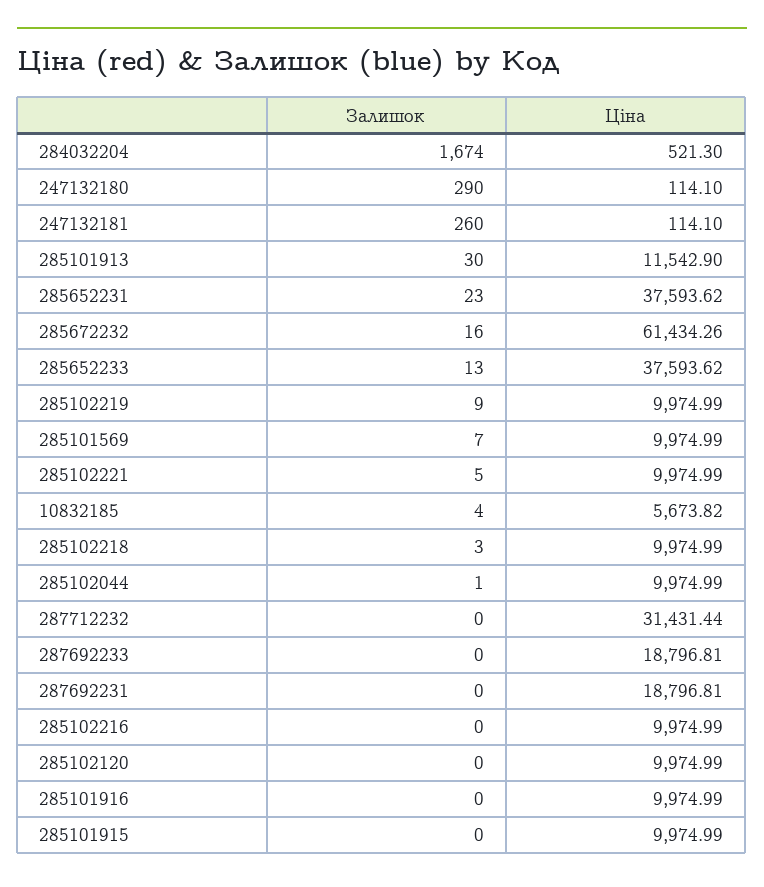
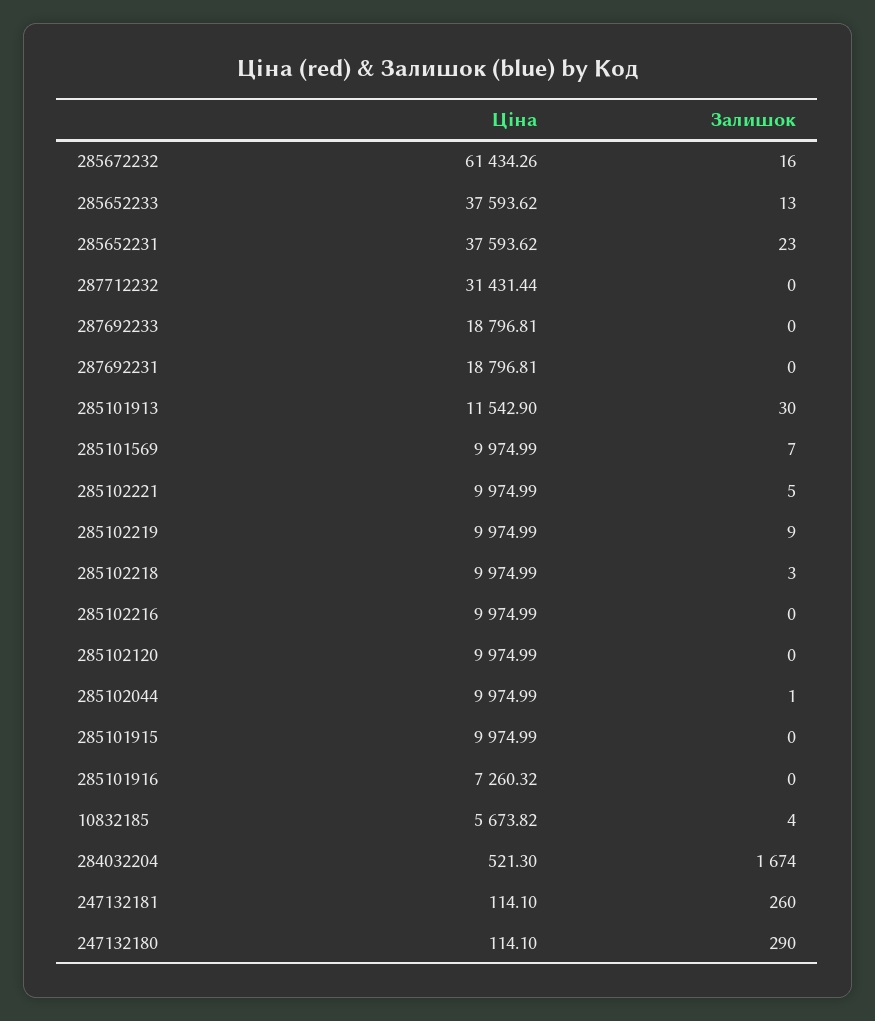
  {
    "Залишок": {
      "284032204": 1674,
      "247132180": 290,
      "247132181": 260,
      "285101913": 30,
      "285652231": 23,
      "285672232": 16,
      "285652233": 13,
      "285102219": 9,
      "285101569": 7,
      "285102221": 5,
      "10832185": 4,
      "285102218": 3,
      "285102044": 1,
      "287712232": 0,
      "287692233": 0,
      "287692231": 0,
      "285102216": 0,
      "285102120": 0,
      "285101916": 0,
      "285101915": 0
    },
    "Ціна": {
      "284032204": 521.3,
      "247132180": 114.1,
      "247132181": 114.1,
      "285101913": 11542.9,
      "285652231": 37593.62,
      "285672232": 61434.26,
      "285652233": 37593.62,
      "285102219": 9974.99,
      "285101569": 9974.99,
      "285102221": 9974.99,
      "10832185": 5673.82,
      "285102218": 9974.99,
      "285102044": 9974.99,
      "287712232": 31431.44,
      "287692233": 18796.81,
      "287692231": 18796.81,
      "285102216": 9974.99,
      "285102120": 9974.99,
-     "285101916": 9974.99,
+     "285101916": 7260.32,
      "285101915": 9974.99
    }
  }

